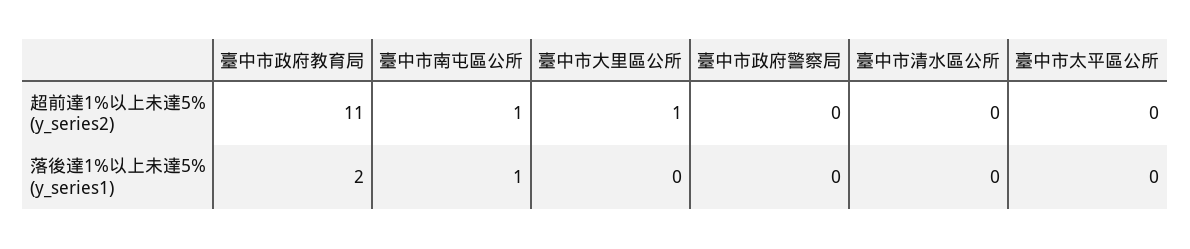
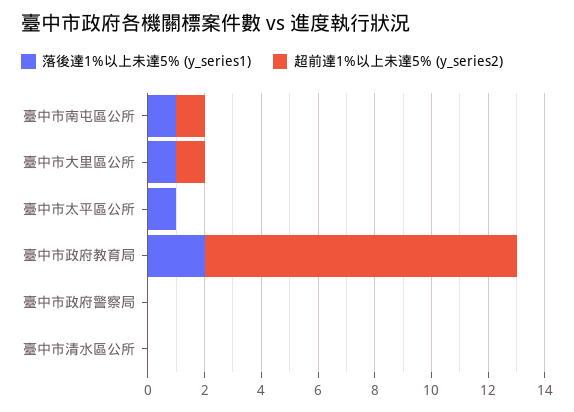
  {
    "超前達1%以上未達5% (y_series2)": {
      "臺中市政府教育局": 11,
      "臺中市南屯區公所": 1,
      "臺中市大里區公所": 1,
      "臺中市政府警察局": 0,
      "臺中市清水區公所": 0,
      "臺中市太平區公所": 0
    },
    "落後達1%以上未達5% (y_series1)": {
      "臺中市政府教育局": 2,
      "臺中市南屯區公所": 1,
-     "臺中市大里區公所": 0,
+     "臺中市大里區公所": 1,
      "臺中市政府警察局": 0,
      "臺中市清水區公所": 0,
-     "臺中市太平區公所": 0
+     "臺中市太平區公所": 1
    }
  }

